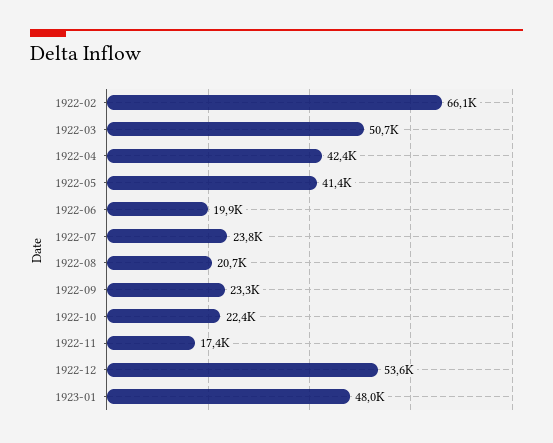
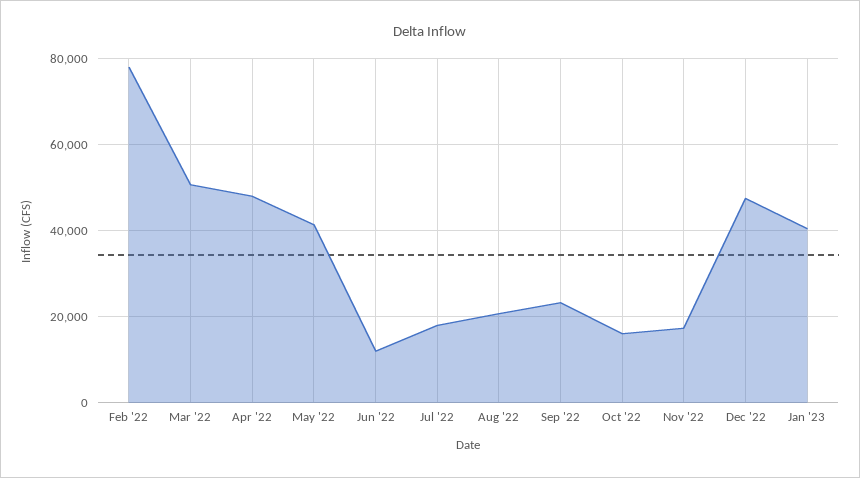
  {
-   "1922-02": 66100,
+   "1922-02": 78000,
    "1922-03": 50700,
-   "1922-04": 42400,
+   "1922-04": 48000,
    "1922-05": 41400,
-   "1922-06": 19900,
+   "1922-06": 12000,
-   "1922-07": 23800,
+   "1922-07": 18000,
    "1922-08": 20700,
    "1922-09": 23300,
-   "1922-10": 22400,
+   "1922-10": 16000,
    "1922-11": 17400,
-   "1922-12": 53600,
+   "1922-12": 48000,
-   "1923-01": 48000
+   "1923-01": 40000
  }

